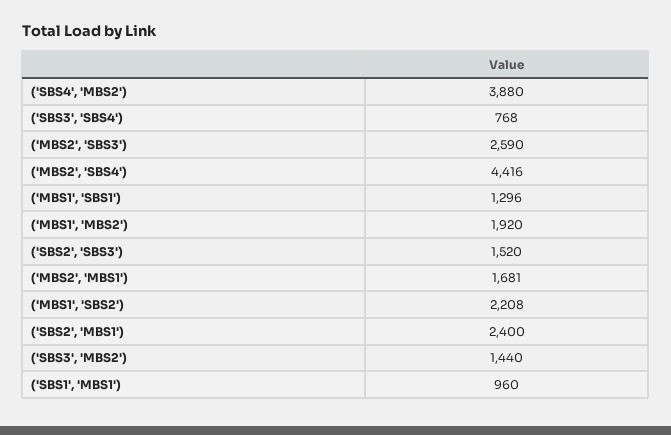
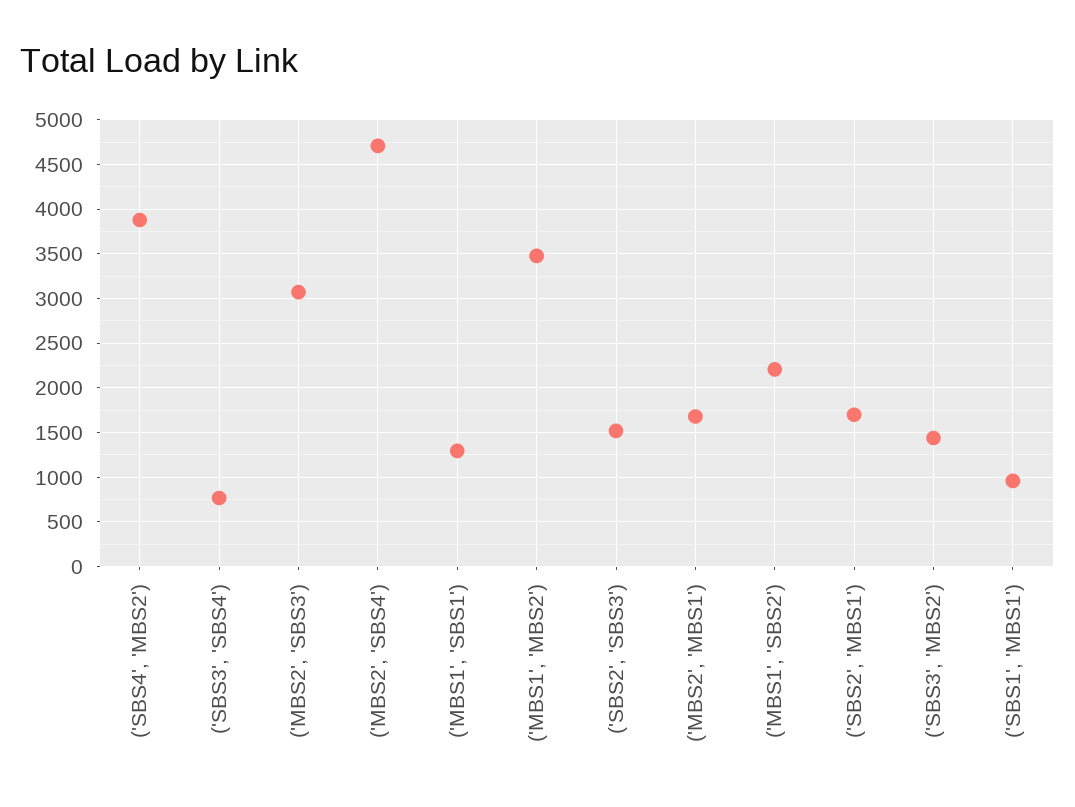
  {
    "('SBS4', 'MBS2')": 3880,
    "('SBS3', 'SBS4')": 768,
-   "('MBS2', 'SBS3')": 2590,
+   "('MBS2', 'SBS3')": 3100,
-   "('MBS2', 'SBS4')": 4416,
+   "('MBS2', 'SBS4')": 4700,
    "('MBS1', 'SBS1')": 1296,
-   "('MBS1', 'MBS2')": 1920,
+   "('MBS1', 'MBS2')": 3500,
    "('SBS2', 'SBS3')": 1520,
    "('MBS2', 'MBS1')": 1681,
    "('MBS1', 'SBS2')": 2208,
-   "('SBS2', 'MBS1')": 2400,
+   "('SBS2', 'MBS1')": 1700,
    "('SBS3', 'MBS2')": 1440,
    "('SBS1', 'MBS1')": 960
  }

